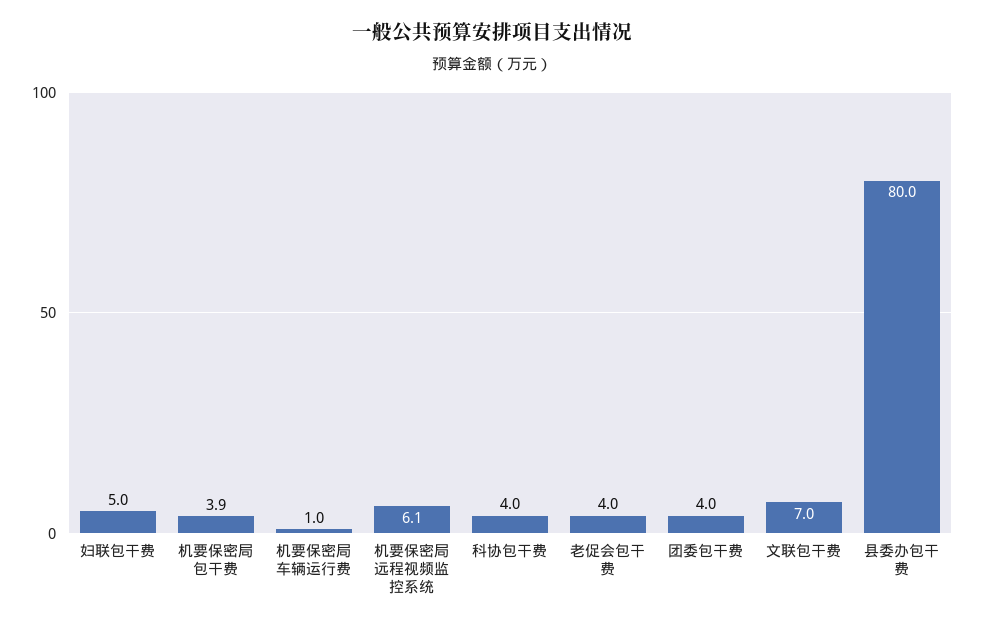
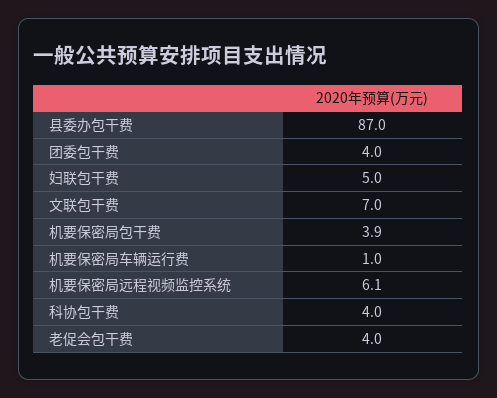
  {
    "妇联包干费": 5,
    "机要保密局包干费": 3.9,
    "机要保密局车辆运行费": 1,
    "机要保密局远程视频监控系统": 6.1,
    "科协包干费": 4,
    "老促会包干费": 4,
    "团委包干费": 4,
    "文联包干费": 7,
-   "县委办包干费": 80
+   "县委办包干费": 87
  }

